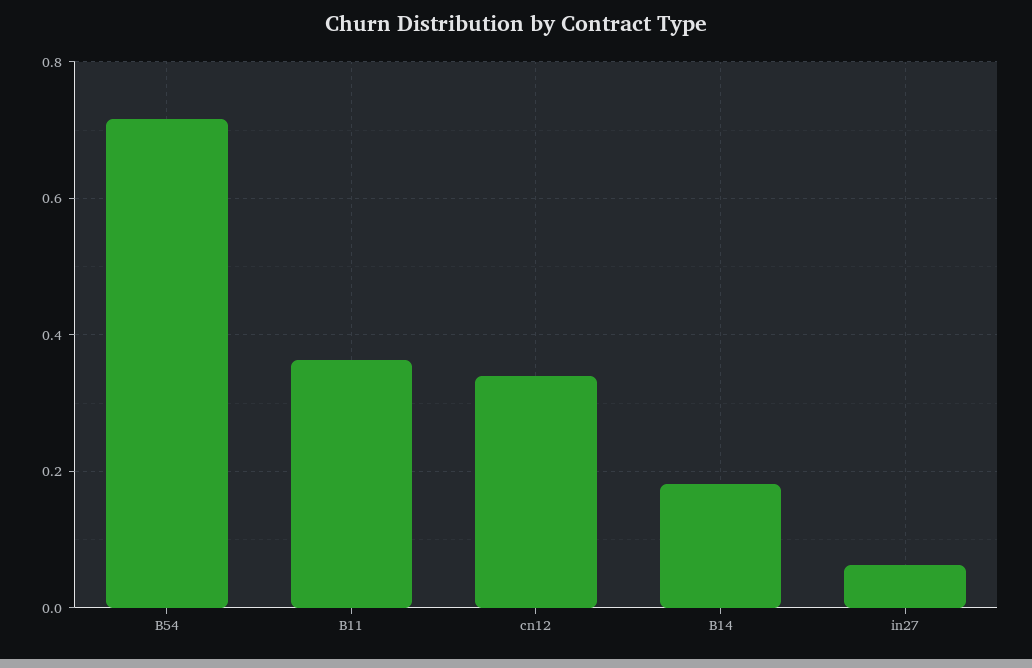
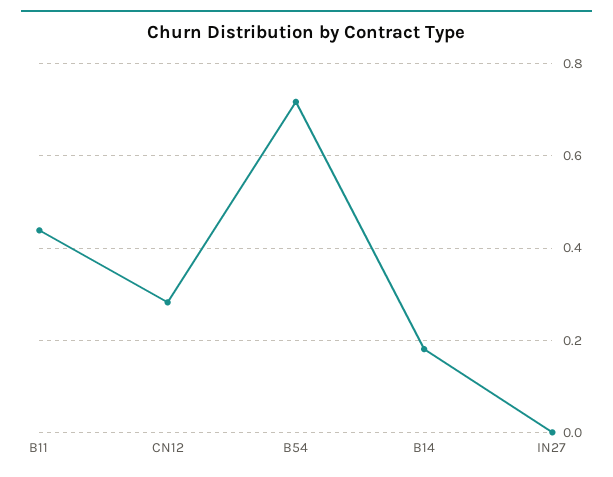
  {
    "B54": 0.72,
-   "B11": 0.36,
+   "B11": 0.44,
-   "cn12": 0.34,
+   "cn12": 0.28,
    "B14": 0.18,
-   "in27": 0.06
+   "in27": 0
  }

